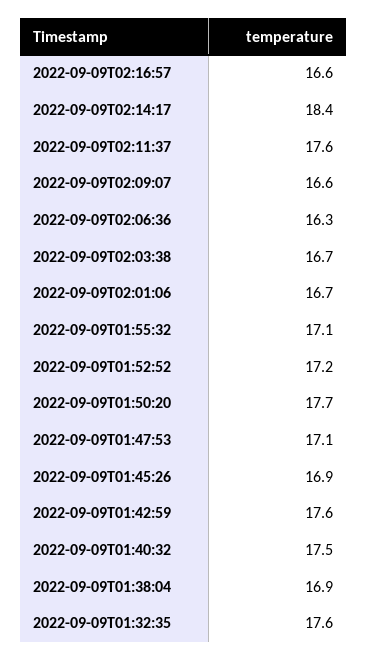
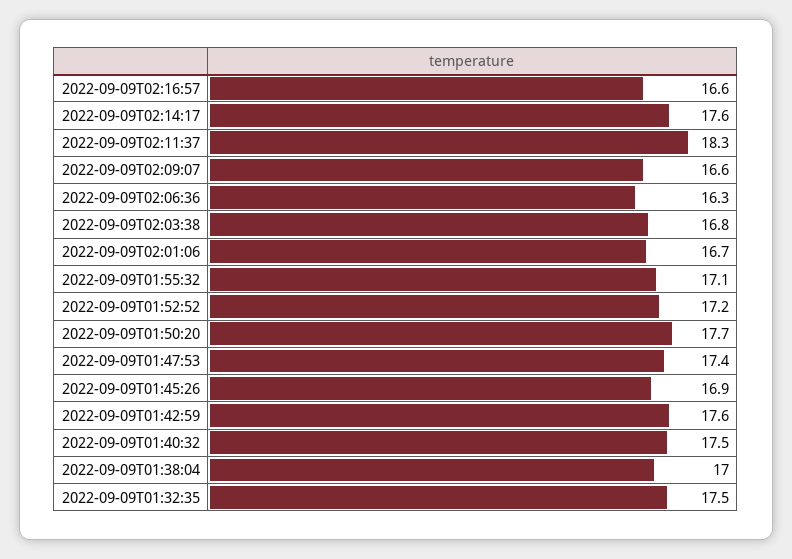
  {
    "2022-09-09T02:16:57": 16.6,
-   "2022-09-09T02:14:17": 18.4,
+   "2022-09-09T02:14:17": 17.6,
-   "2022-09-09T02:11:37": 17.6,
+   "2022-09-09T02:11:37": 18.3,
    "2022-09-09T02:09:07": 16.6,
    "2022-09-09T02:06:36": 16.3,
-   "2022-09-09T02:03:38": 16.7,
+   "2022-09-09T02:03:38": 16.8,
    "2022-09-09T02:01:06": 16.7,
    "2022-09-09T01:55:32": 17.1,
    "2022-09-09T01:52:52": 17.2,
    "2022-09-09T01:50:20": 17.7,
-   "2022-09-09T01:47:53": 17.1,
+   "2022-09-09T01:47:53": 17.4,
    "2022-09-09T01:45:26": 16.9,
    "2022-09-09T01:42:59": 17.6,
    "2022-09-09T01:40:32": 17.5,
-   "2022-09-09T01:38:04": 16.9,
+   "2022-09-09T01:38:04": 17,
-   "2022-09-09T01:32:35": 17.6
+   "2022-09-09T01:32:35": 17.5
  }

